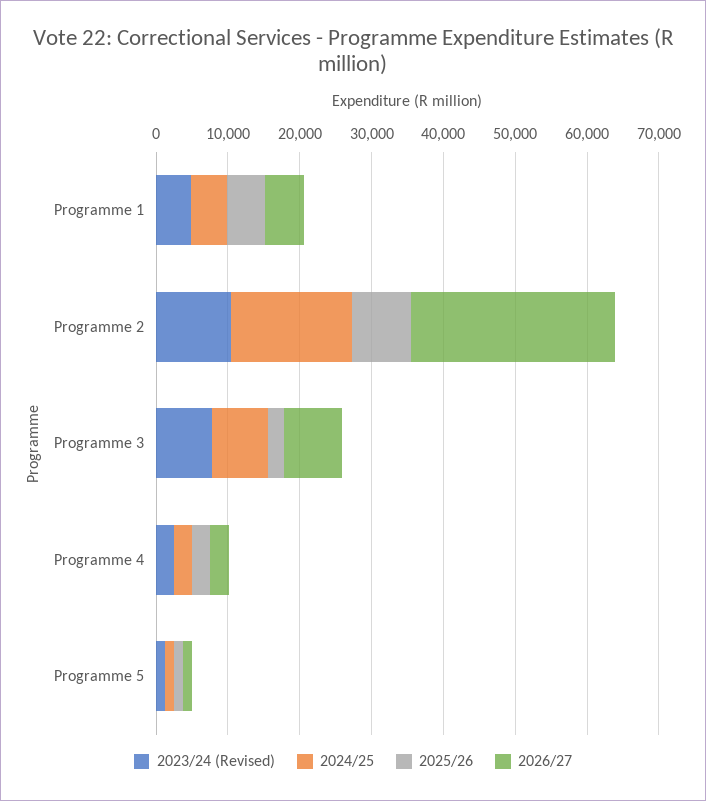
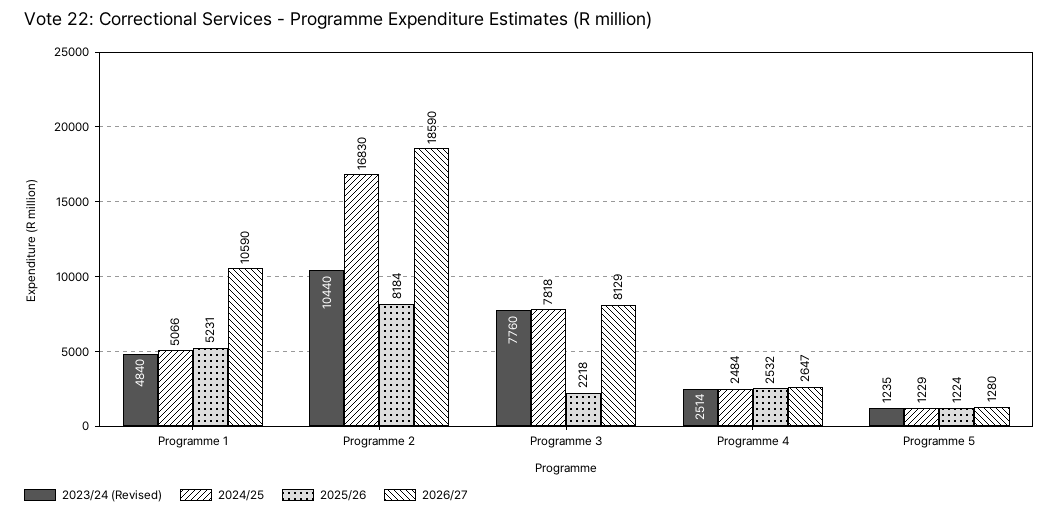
  {
    "2023/24 (Revised)": {
      "Programme 1": 4840,
      "Programme 2": 10440,
      "Programme 3": 7760,
      "Programme 4": 2514,
      "Programme 5": 1235
    },
    "2024/25": {
      "Programme 1": 5066,
      "Programme 2": 16830,
      "Programme 3": 7818,
      "Programme 4": 2484,
      "Programme 5": 1229
    },
    "2025/26": {
      "Programme 1": 5231,
      "Programme 2": 8184,
      "Programme 3": 2218,
      "Programme 4": 2532,
      "Programme 5": 1224
    },
    "2026/27": {
-     "Programme 1": 6000,
+     "Programme 1": 10590,
-     "Programme 2": 28000,
+     "Programme 2": 18590,
      "Programme 3": 8129,
      "Programme 4": 2647,
      "Programme 5": 1280
    }
  }

